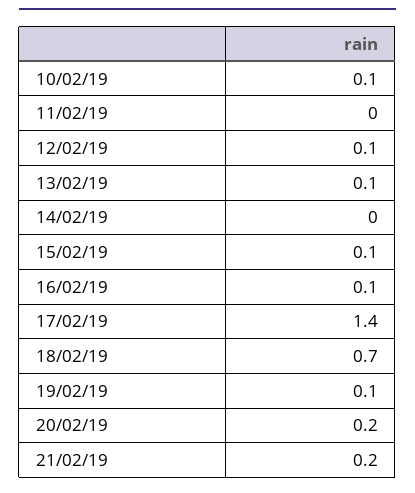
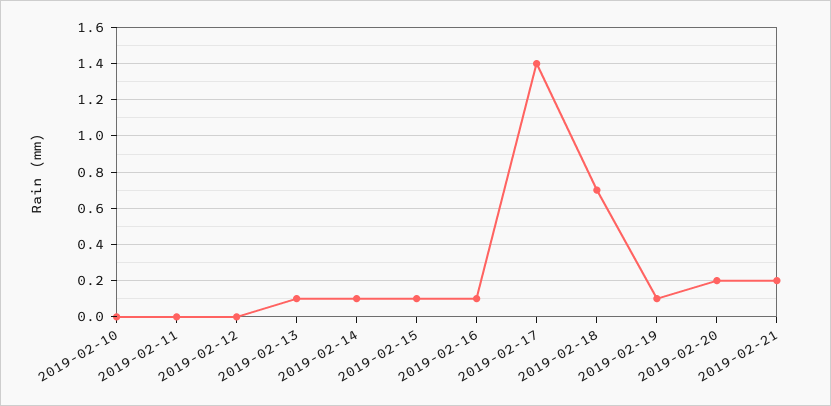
  {
-   "10/02/19": 0.1,
+   "10/02/19": 0,
    "11/02/19": 0,
-   "12/02/19": 0.1,
+   "12/02/19": 0,
    "13/02/19": 0.1,
-   "14/02/19": 0,
+   "14/02/19": 0.1,
    "15/02/19": 0.1,
    "16/02/19": 0.1,
    "17/02/19": 1.4,
    "18/02/19": 0.7,
    "19/02/19": 0.1,
    "20/02/19": 0.2,
    "21/02/19": 0.2
  }

